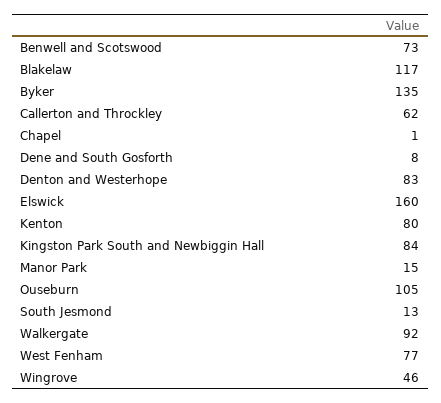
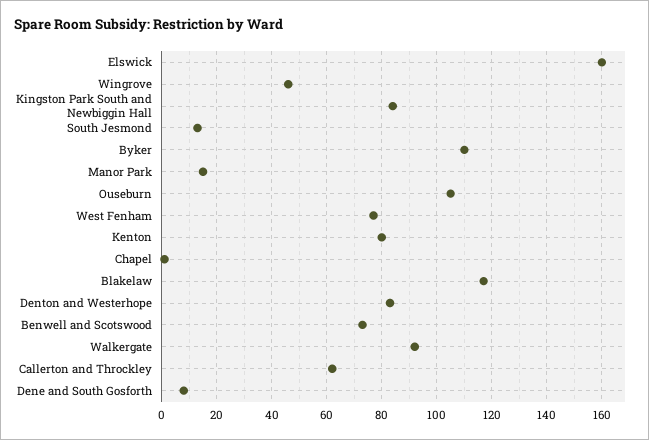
  {
    "Benwell and Scotswood": 73,
    "Blakelaw": 117,
-   "Byker": 135,
+   "Byker": 110,
    "Callerton and Throckley": 62,
    "Chapel": 1,
    "Dene and South Gosforth": 8,
    "Denton and Westerhope": 83,
    "Elswick": 160,
    "Kenton": 80,
    "Kingston Park South and Newbiggin Hall": 84,
    "Manor Park": 15,
    "Ouseburn": 105,
    "South Jesmond": 13,
    "Walkergate": 92,
    "West Fenham": 77,
    "Wingrove": 46
  }

